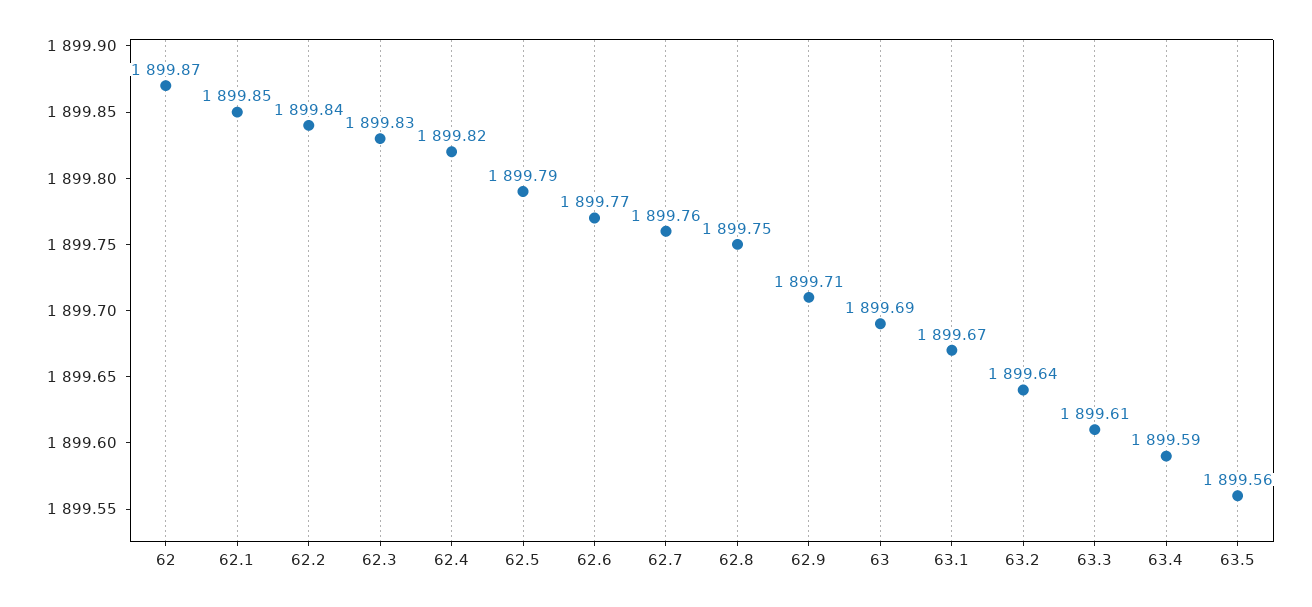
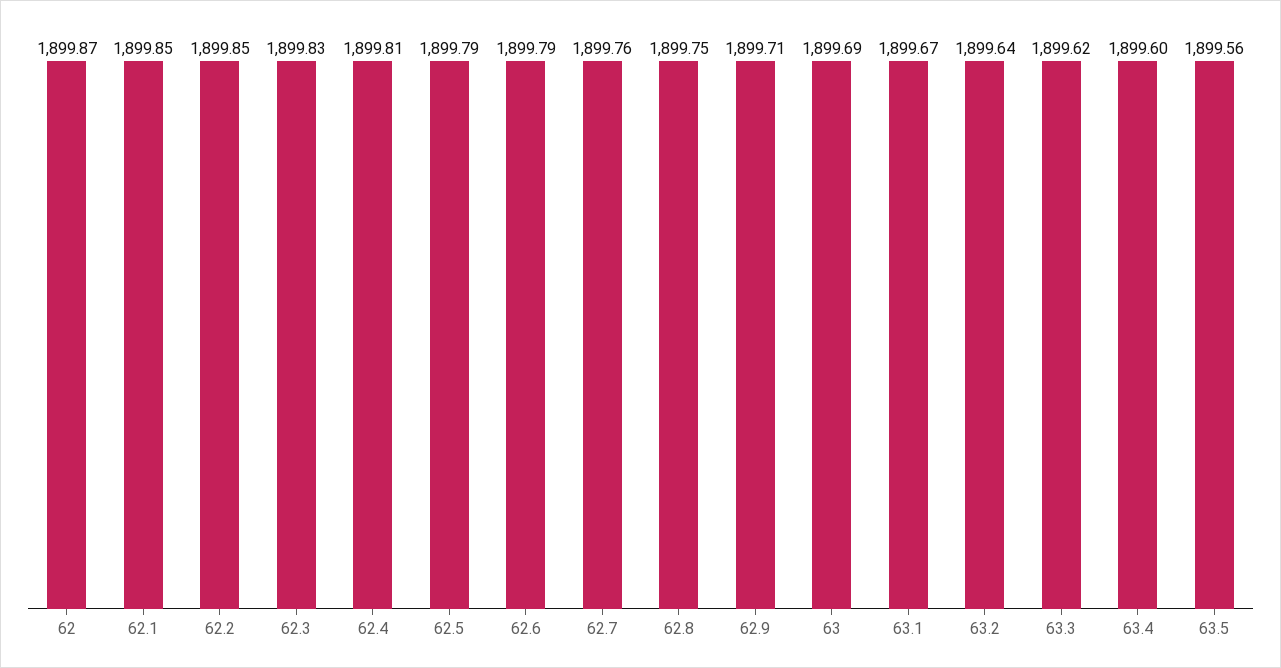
  {
    "62": 1899.87,
    "62.1": 1899.85,
-   "62.2": 1899.84,
+   "62.2": 1899.85,
    "62.3": 1899.83,
-   "62.4": 1899.82,
+   "62.4": 1899.81,
    "62.5": 1899.79,
-   "62.6": 1899.77,
+   "62.6": 1899.79,
    "62.7": 1899.76,
    "62.8": 1899.75,
    "62.9": 1899.71,
    "63": 1899.69,
    "63.1": 1899.67,
    "63.2": 1899.64,
-   "63.3": 1899.61,
+   "63.3": 1899.62,
-   "63.4": 1899.59,
+   "63.4": 1899.6,
    "63.5": 1899.56
  }

